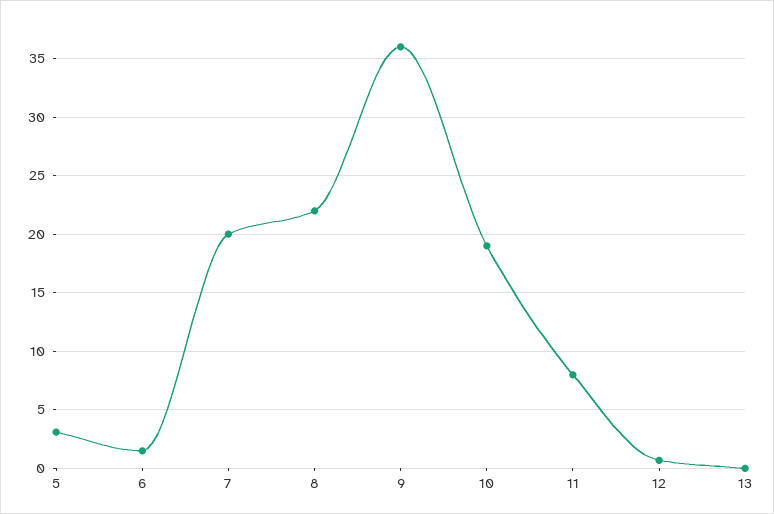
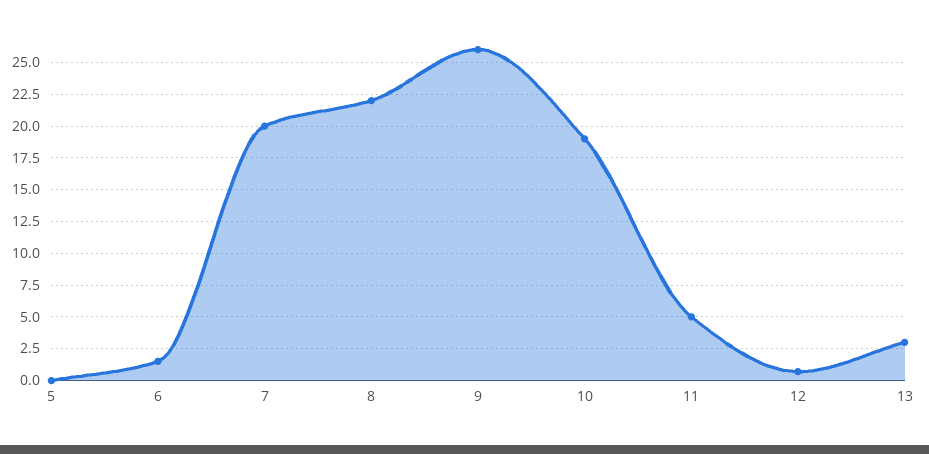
  {
-   "5": 3,
+   "5": 0,
    "6": 1.5,
    "7": 20,
    "8": 22,
-   "9": 36,
+   "9": 26,
    "10": 19,
-   "11": 8,
+   "11": 5,
    "12": 0.5,
-   "13": 0
+   "13": 3
  }

